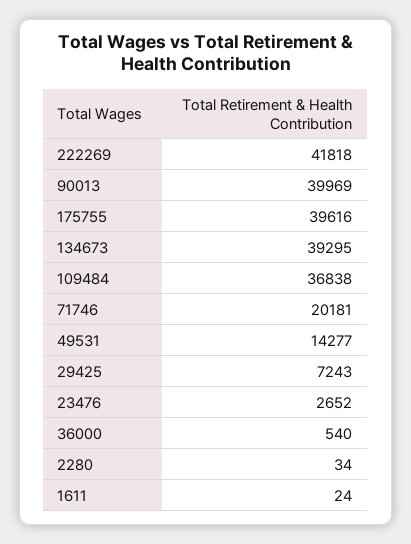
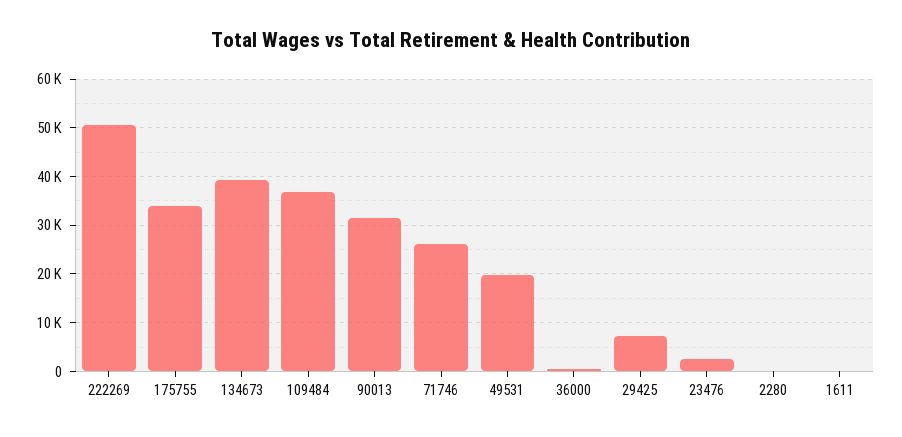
  {
-   "222269": 41818,
+   "222269": 50000,
-   "90013": 39969,
+   "90013": 32000,
-   "175755": 39616,
+   "175755": 34000,
    "134673": 39295,
    "109484": 36838,
-   "71746": 20181,
+   "71746": 26000,
-   "49531": 14277,
+   "49531": 20000,
    "29425": 7243,
    "23476": 2652,
    "36000": 540,
    "2280": 34,
    "1611": 24
  }

